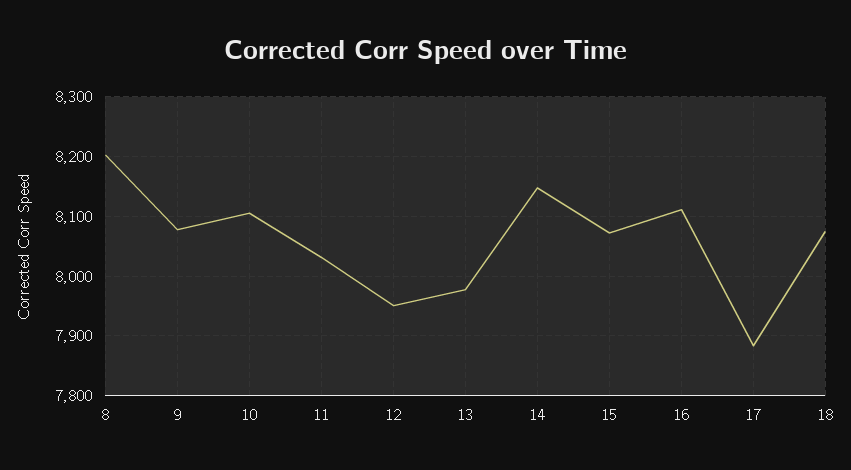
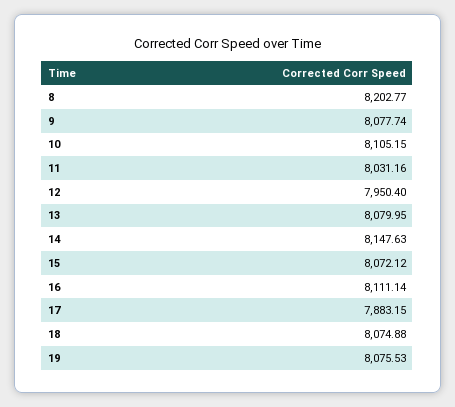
  {
    "8": 8202.77,
    "9": 8077.74,
    "10": 8105.15,
    "11": 8031.16,
    "12": 7950.4,
-   "13": 7980,
+   "13": 8079.95,
    "14": 8147.63,
    "15": 8072.12,
    "16": 8111.14,
    "17": 7883.15,
-   "18": 8074.88
+   "18": 8074.88,
+   "19": 8075.53
  }

